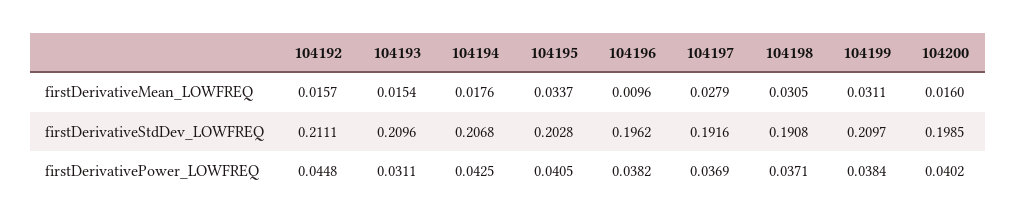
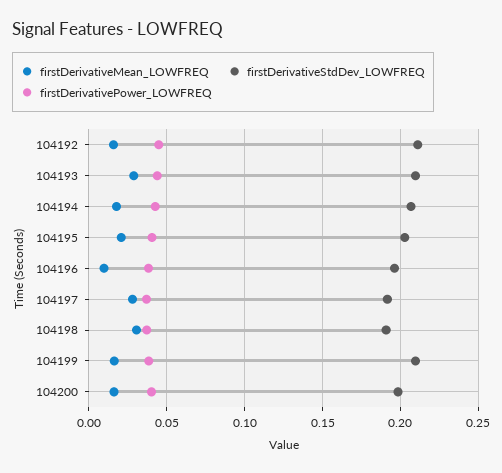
  {
    "firstDerivativeMean_LOWFREQ": {
      "104192": 0.0157,
-     "104193": 0.0154,
+     "104193": 0.03,
      "104194": 0.0176,
-     "104195": 0.0337,
+     "104195": 0.02,
      "104196": 0.0096,
      "104197": 0.0279,
      "104198": 0.0305,
-     "104199": 0.0311,
+     "104199": 0.015,
      "104200": 0.016
    },
    "firstDerivativeStdDev_LOWFREQ": {
      "104192": 0.2111,
      "104193": 0.2096,
      "104194": 0.2068,
      "104195": 0.2028,
      "104196": 0.1962,
      "104197": 0.1916,
      "104198": 0.1908,
      "104199": 0.2097,
      "104200": 0.1985
    },
    "firstDerivativePower_LOWFREQ": {
      "104192": 0.0448,
-     "104193": 0.0311,
+     "104193": 0.045,
      "104194": 0.0425,
      "104195": 0.0405,
      "104196": 0.0382,
      "104197": 0.0369,
      "104198": 0.0371,
      "104199": 0.0384,
      "104200": 0.0402
    }
  }

